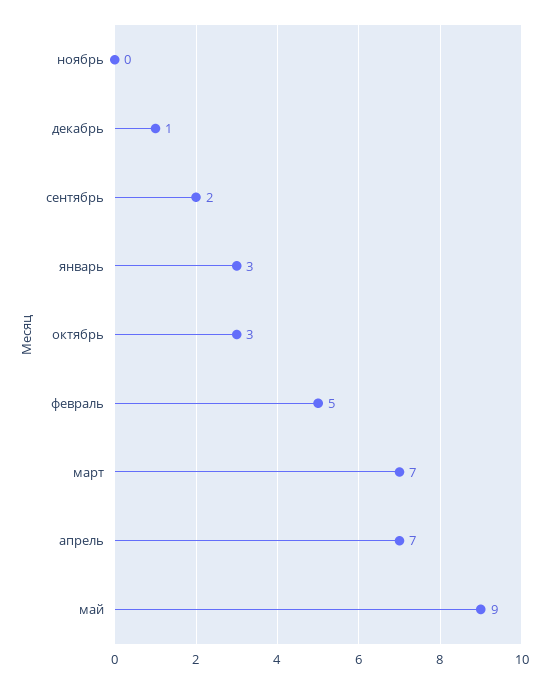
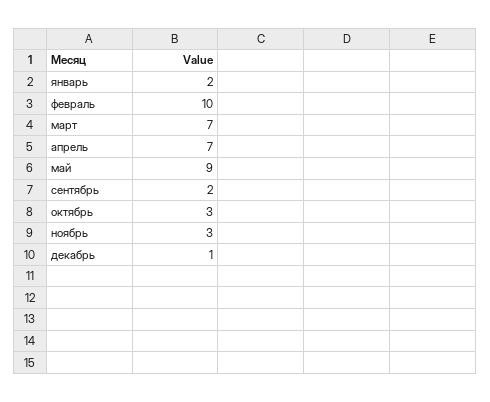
  {
-   "ноябрь": 0,
+   "ноябрь": 3,
    "декабрь": 1,
    "сентябрь": 2,
-   "январь": 3,
+   "январь": 2,
    "октябрь": 3,
-   "февраль": 5,
+   "февраль": 10,
    "март": 7,
    "апрель": 7,
    "май": 9
  }

